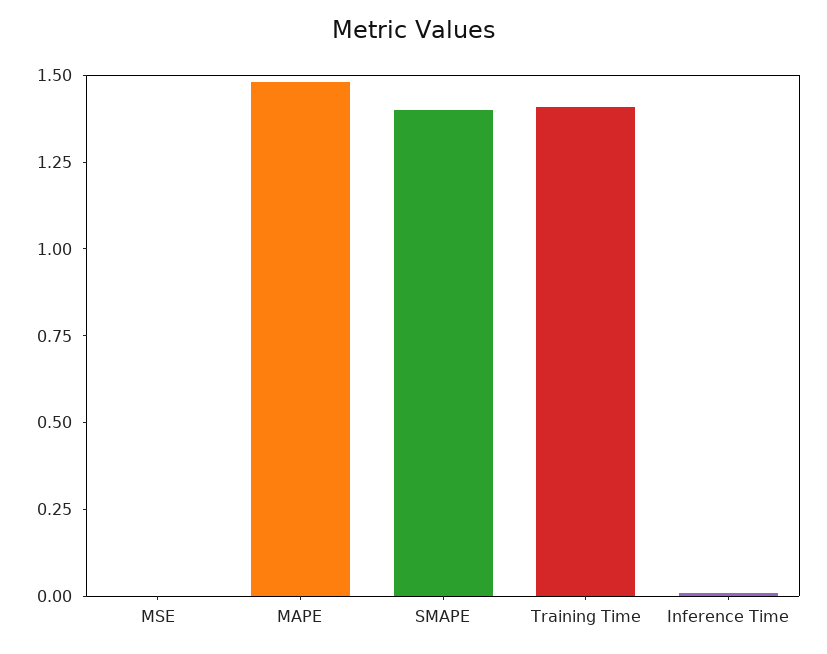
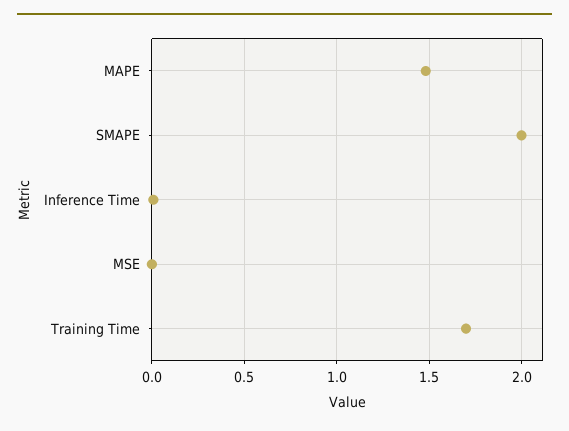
  {
    "MSE": 0,
    "MAPE": 1.5,
-   "SMAPE": 1.4,
+   "SMAPE": 2,
-   "Training Time": 1.4,
+   "Training Time": 1.7,
    "Inference Time": 0
  }

